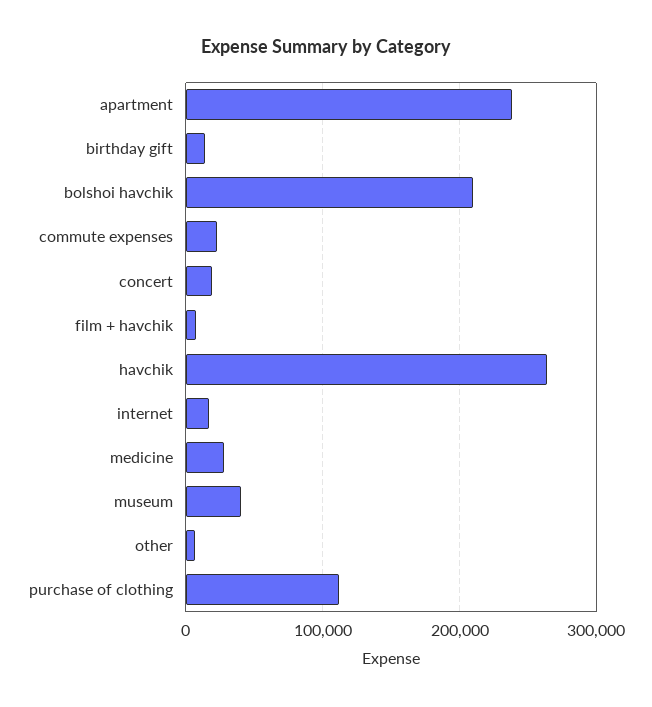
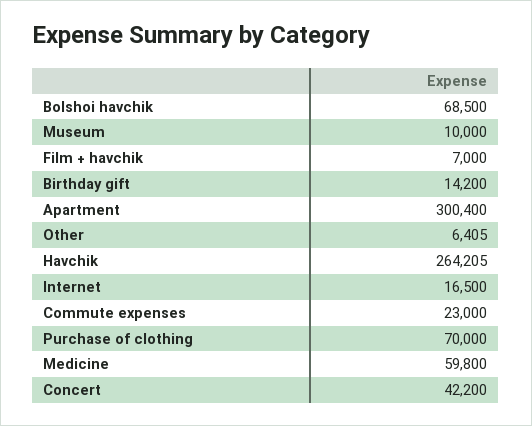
  {
-   "apartment": 240000,
+   "apartment": 300400,
    "birthday gift": 14200,
-   "bolshoi havchik": 210000,
+   "bolshoi havchik": 68500,
    "commute expenses": 23000,
-   "concert": 20000,
+   "concert": 42200,
    "film + havchik": 7000,
    "havchik": 264205,
    "internet": 16500,
-   "medicine": 30000,
+   "medicine": 59800,
-   "museum": 40000,
+   "museum": 10000,
    "other": 6405,
-   "purchase of clothing": 110000
+   "purchase of clothing": 70000
  }

